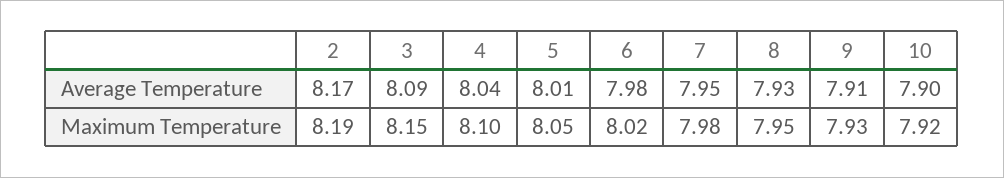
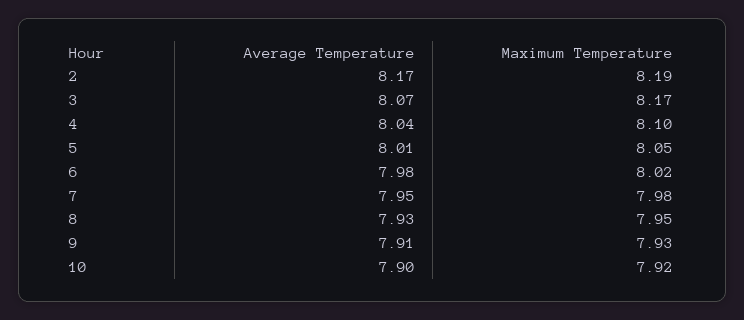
  {
    "2": {
      "Average Temperature": 8.17,
      "Maximum Temperature": 8.19
    },
    "3": {
-     "Average Temperature": 8.09,
+     "Average Temperature": 8.07,
-     "Maximum Temperature": 8.15
+     "Maximum Temperature": 8.17
    },
    "4": {
      "Average Temperature": 8.04,
      "Maximum Temperature": 8.1
    },
    "5": {
      "Average Temperature": 8.01,
      "Maximum Temperature": 8.05
    },
    "6": {
      "Average Temperature": 7.98,
      "Maximum Temperature": 8.02
    },
    "7": {
      "Average Temperature": 7.95,
      "Maximum Temperature": 7.98
    },
    "8": {
      "Average Temperature": 7.93,
      "Maximum Temperature": 7.95
    },
    "9": {
      "Average Temperature": 7.91,
      "Maximum Temperature": 7.93
    },
    "10": {
      "Average Temperature": 7.9,
      "Maximum Temperature": 7.92
    }
  }

